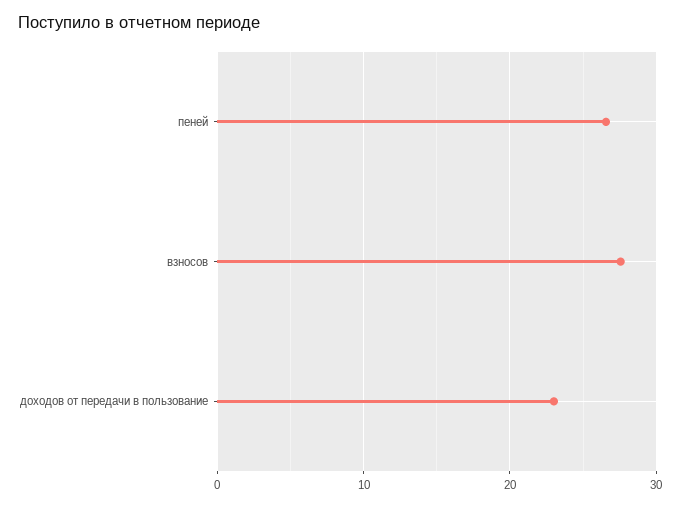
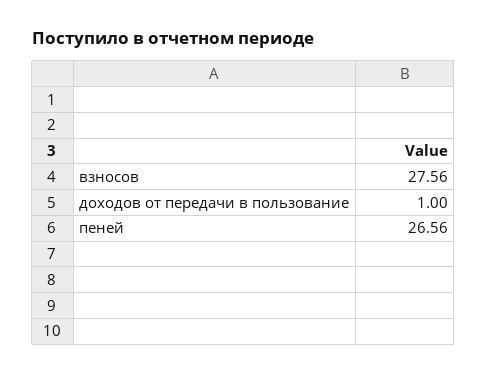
  {
    "пеней": 26.56,
    "взносов": 27.56,
-   "доходов от передачи в пользование": 23
+   "доходов от передачи в пользование": 1
  }

